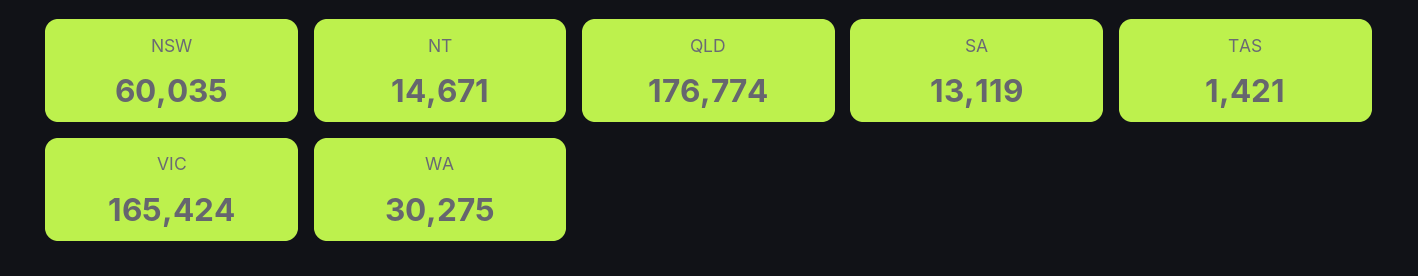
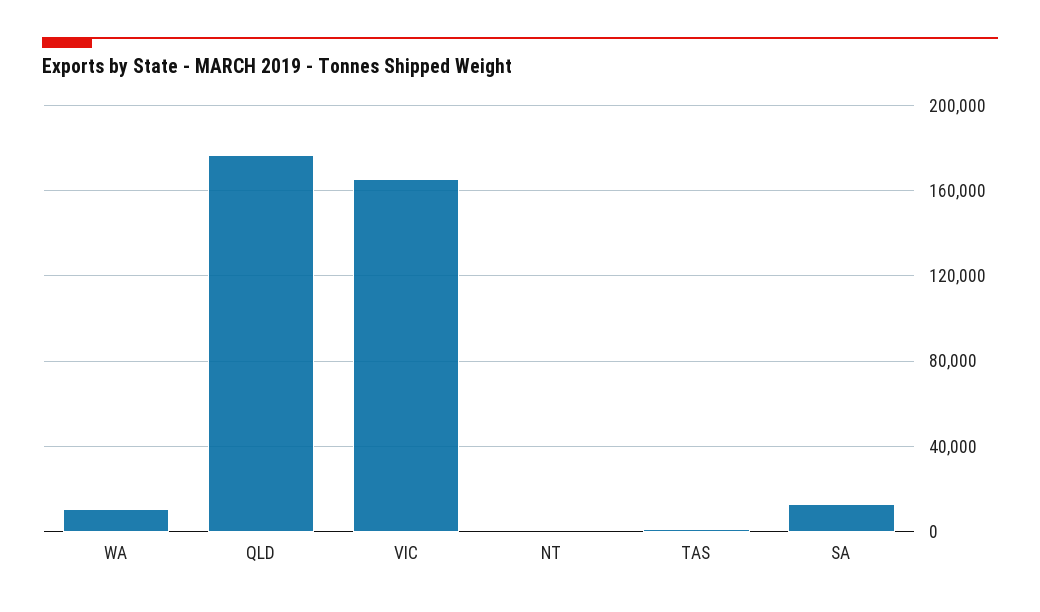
  {
-   "NSW": 60035,
-   "NT": 14671,
+   "NT": 0,
    "QLD": 176774,
    "SA": 13119,
    "TAS": 1421,
    "VIC": 165424,
-   "WA": 30275
+   "WA": 10000
  }

